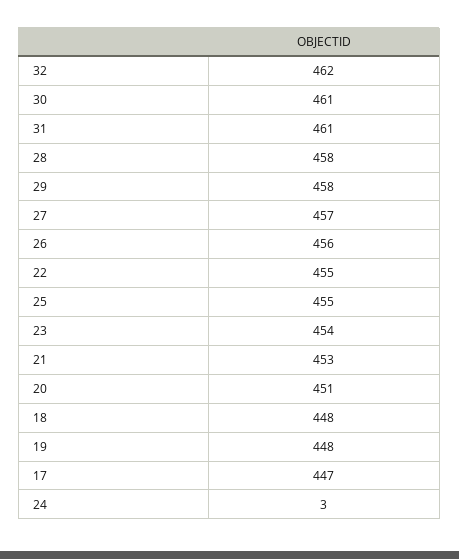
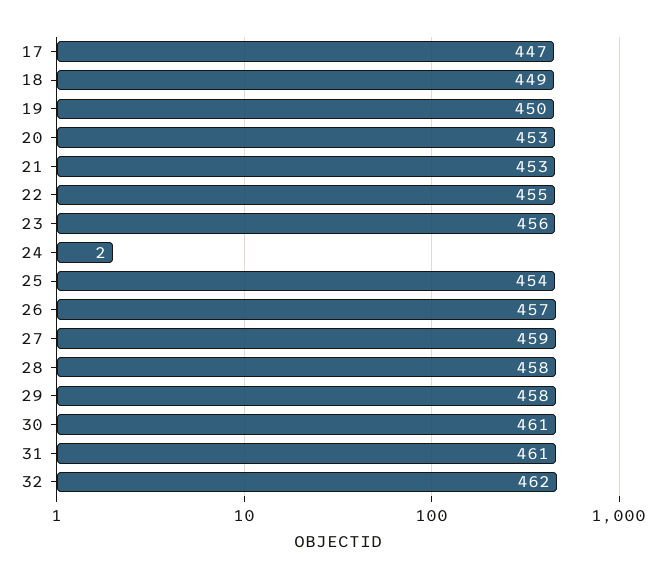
  {
    "32": 462,
    "30": 461,
    "31": 461,
    "28": 458,
    "29": 458,
-   "27": 457,
+   "27": 459,
-   "26": 456,
+   "26": 457,
    "22": 455,
-   "25": 455,
+   "25": 454,
-   "23": 454,
+   "23": 456,
    "21": 453,
-   "20": 451,
+   "20": 453,
-   "18": 448,
+   "18": 449,
-   "19": 448,
+   "19": 450,
    "17": 447,
-   "24": 3
+   "24": 2
  }

